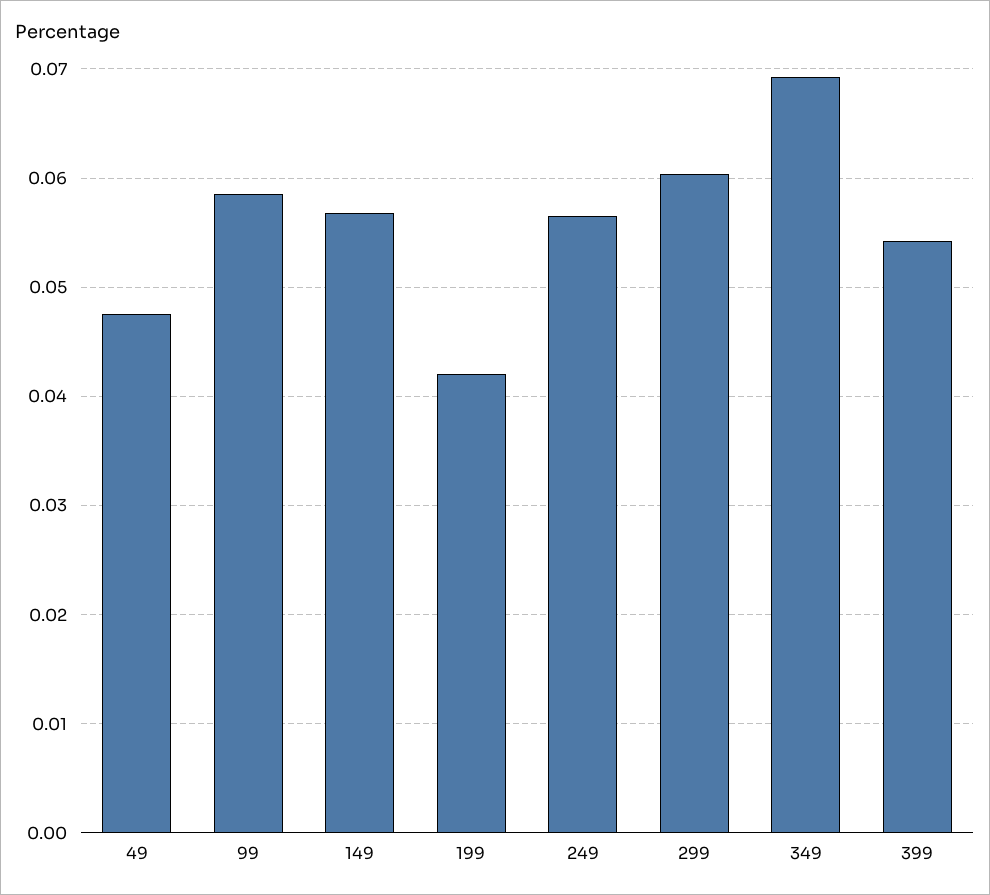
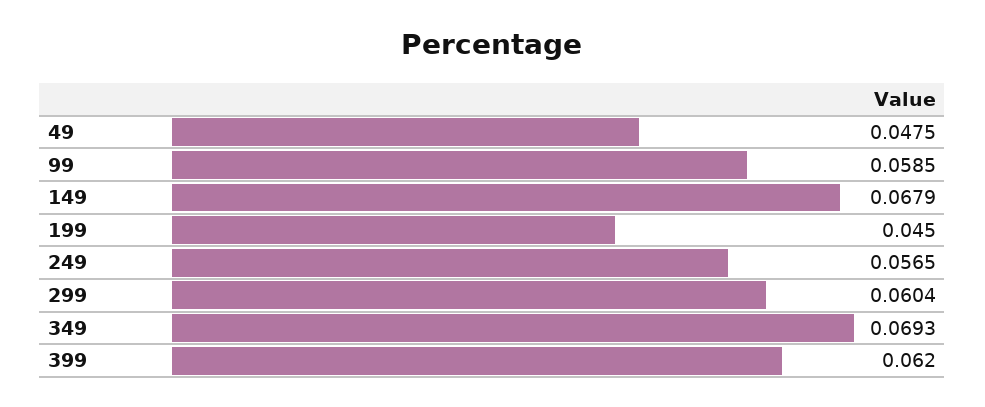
  {
    "49": 0.0475,
    "99": 0.0585,
-   "149": 0.057,
+   "149": 0.0679,
-   "199": 0.042,
+   "199": 0.045,
    "249": 0.0565,
    "299": 0.0604,
    "349": 0.0693,
-   "399": 0.054
+   "399": 0.062
  }

